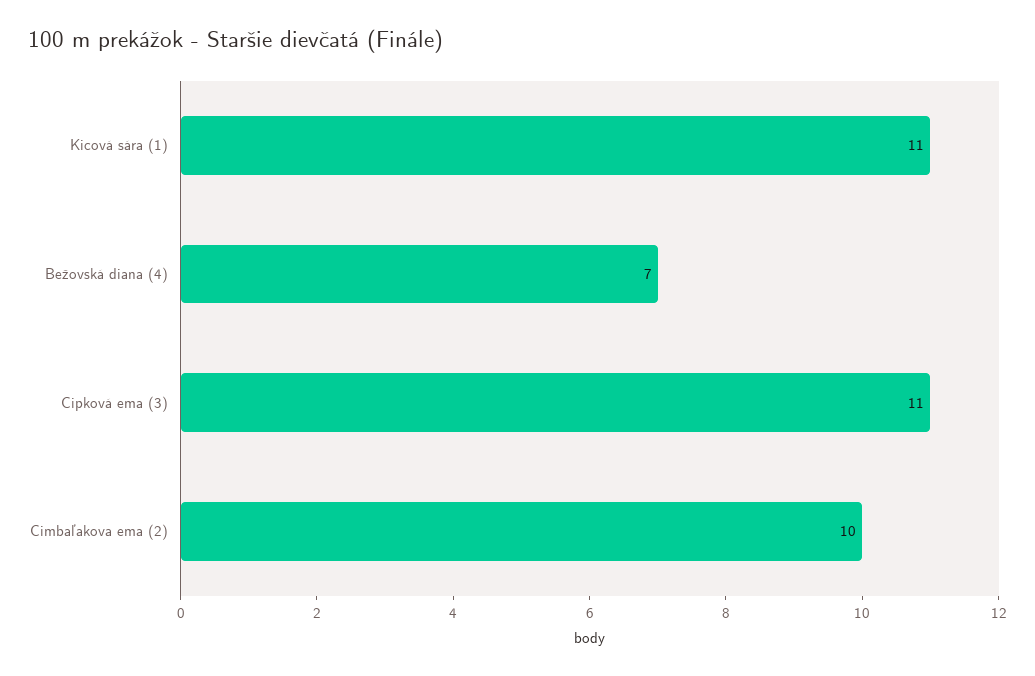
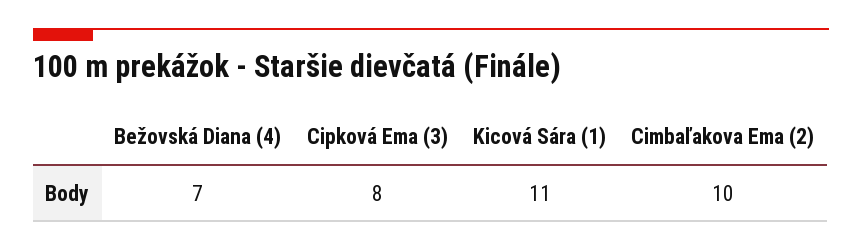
  {
    "Kicová sára (1)": 11,
    "Bežovská diana (4)": 7,
-   "Cipková ema (3)": 11,
+   "Cipková ema (3)": 8,
    "Cimbaľakova ema (2)": 10
  }

